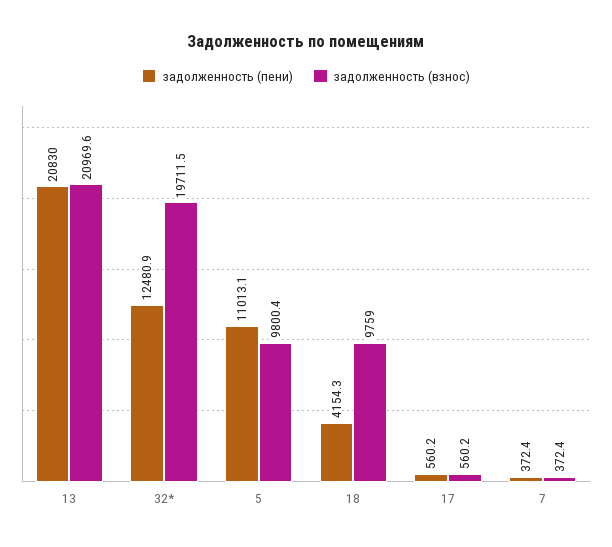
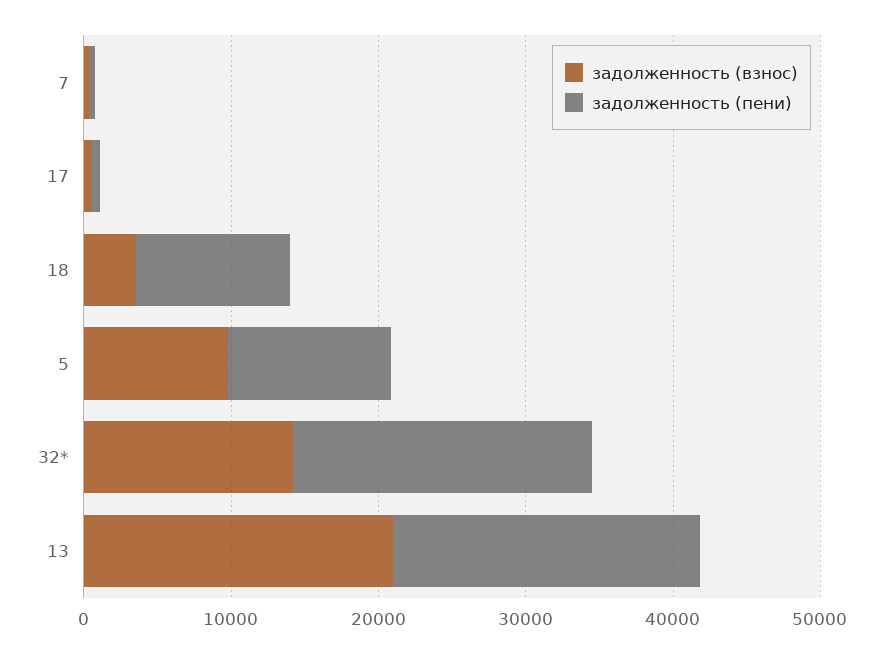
  {
    "задолженность (пени)": {
      "13": 20830,
-     "32*": 12480.9,
+     "32*": 20000,
      "5": 11013.1,
-     "18": 4154.3,
+     "18": 10000,
      "17": 560.2,
      "7": 372.4
    },
    "задолженность (взнос)": {
      "13": 20969.6,
-     "32*": 19711.5,
+     "32*": 14000,
      "5": 9800.4,
-     "18": 9759,
+     "18": 4000,
      "17": 560.2,
      "7": 372.4
    }
  }

